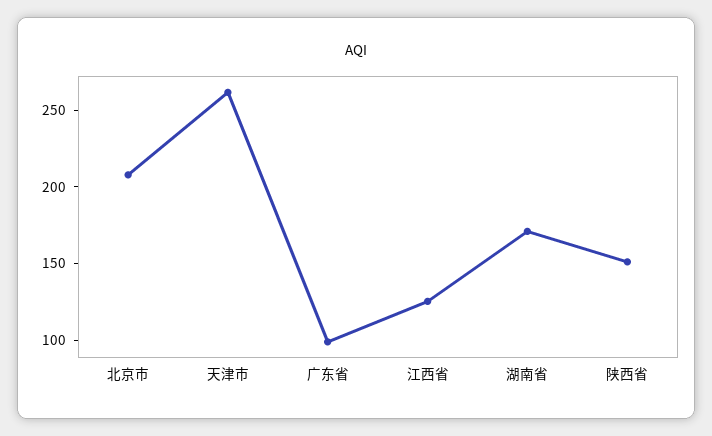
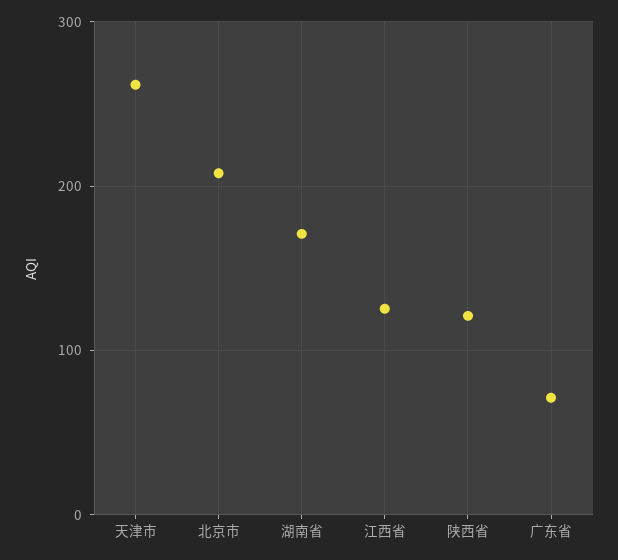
  {
    "北京市": 210,
    "天津市": 260,
-   "广东省": 100,
+   "广东省": 70,
    "江西省": 130,
    "湖南省": 170,
-   "陕西省": 150
+   "陕西省": 120
  }

